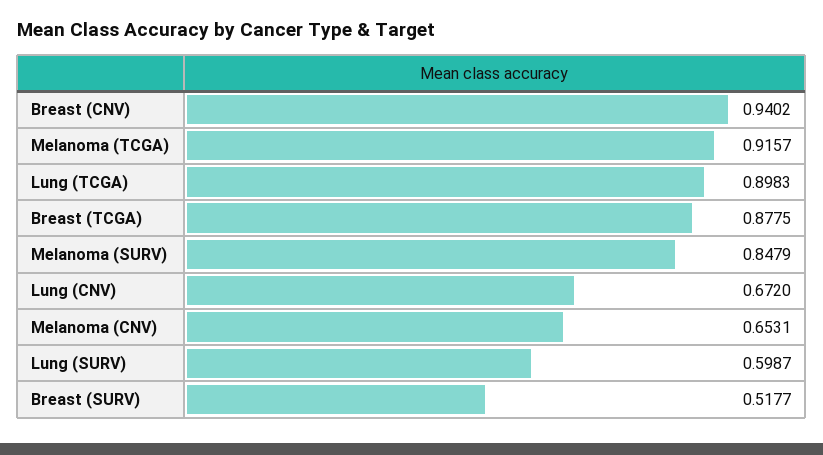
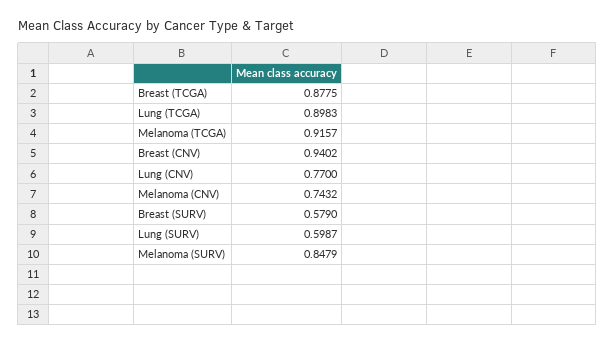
  {
    "Breast (CNV)": 0.9402,
    "Melanoma (TCGA)": 0.9157,
    "Lung (TCGA)": 0.8983,
    "Breast (TCGA)": 0.8775,
    "Melanoma (SURV)": 0.8479,
-   "Lung (CNV)": 0.672,
+   "Lung (CNV)": 0.77,
-   "Melanoma (CNV)": 0.6531,
+   "Melanoma (CNV)": 0.7432,
    "Lung (SURV)": 0.5987,
-   "Breast (SURV)": 0.5177
+   "Breast (SURV)": 0.579
  }

